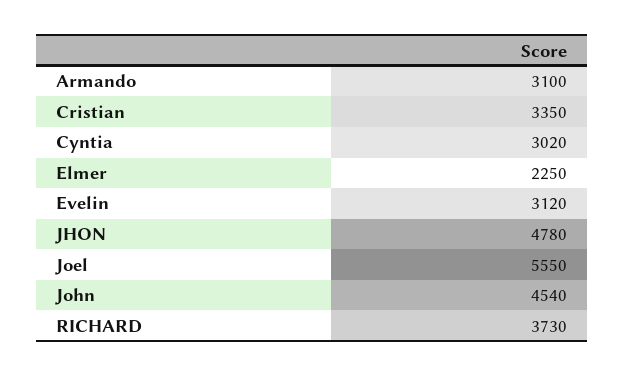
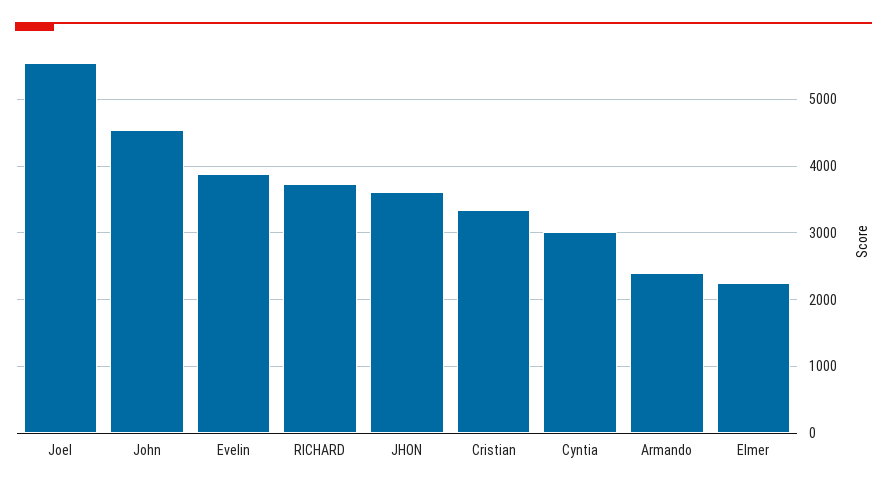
  {
-   "Armando": 3100,
+   "Armando": 2400,
    "Cristian": 3350,
    "Cyntia": 3020,
    "Elmer": 2250,
-   "Evelin": 3120,
+   "Evelin": 3900,
-   "JHON": 4780,
+   "JHON": 3600,
    "Joel": 5550,
    "John": 4540,
    "RICHARD": 3730
  }

